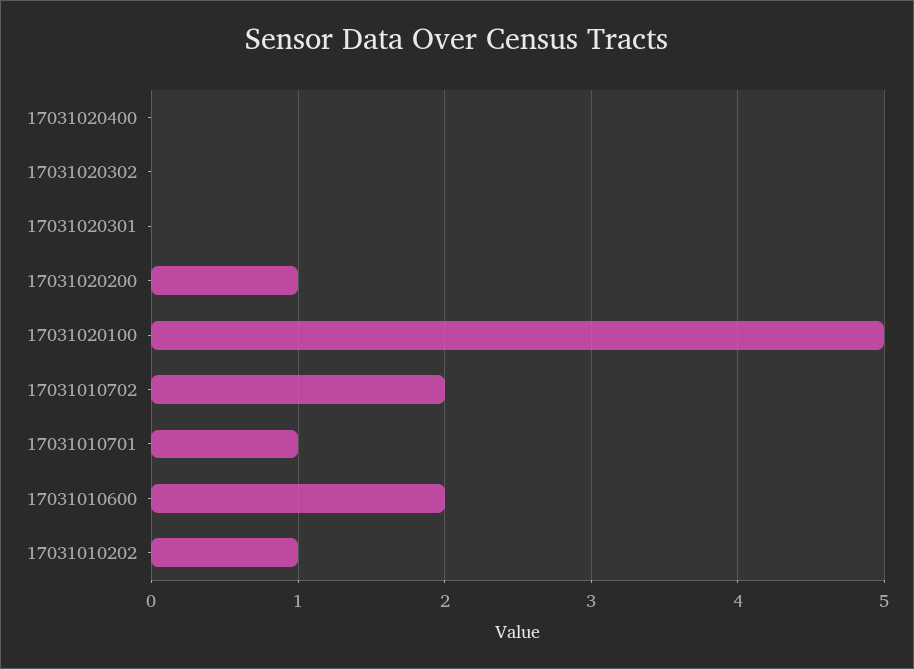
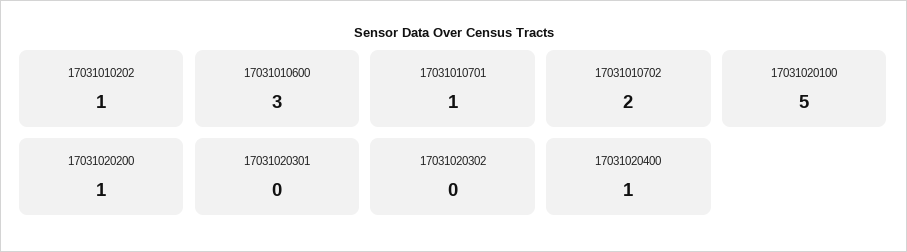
  {
-   "17031020400": 0,
+   "17031020400": 1,
    "17031020302": 0,
    "17031020301": 0,
    "17031020200": 1,
    "17031020100": 5,
    "17031010702": 2,
    "17031010701": 1,
-   "17031010600": 2,
+   "17031010600": 3,
    "17031010202": 1
  }

